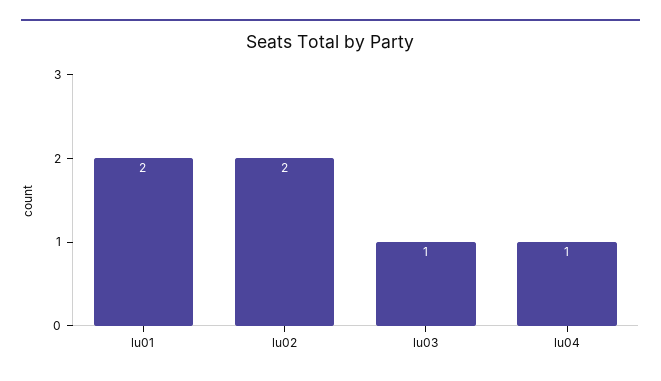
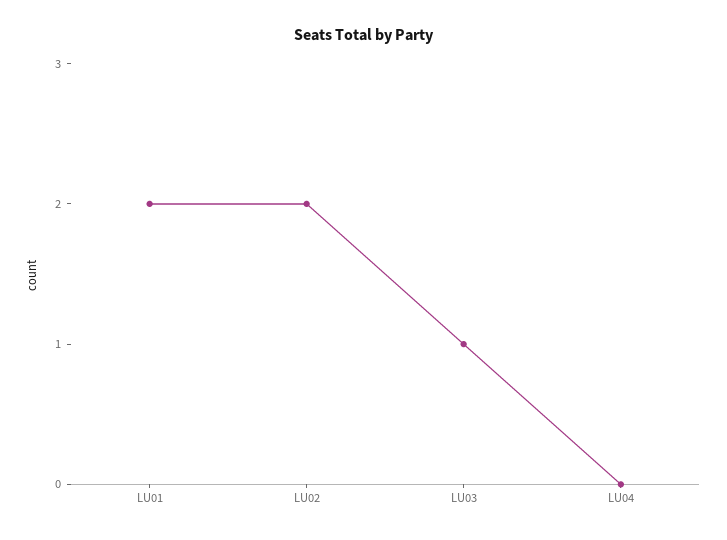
  {
    "lu01": 2,
    "lu02": 2,
    "lu03": 1,
-   "lu04": 1
+   "lu04": 0
  }

